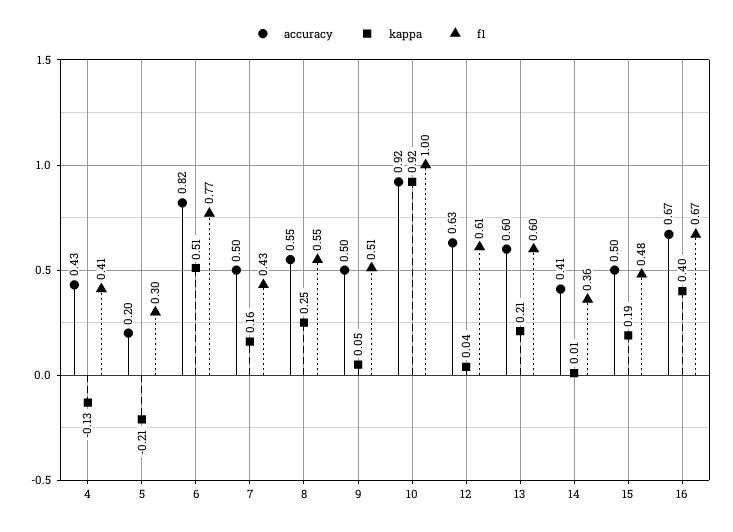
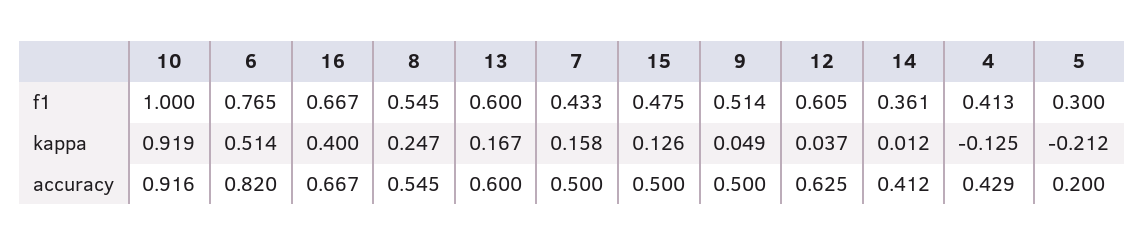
  {
    "accuracy": {
      "4": 0.429,
      "5": 0.2,
      "6": 0.82,
      "7": 0.5,
      "8": 0.545,
      "9": 0.5,
      "10": 0.916,
      "12": 0.625,
      "13": 0.6,
      "14": 0.412,
      "15": 0.5,
      "16": 0.667
    },
    "kappa": {
      "4": -0.125,
      "5": -0.212,
      "6": 0.514,
      "7": 0.158,
      "8": 0.247,
      "9": 0.049,
      "10": 0.919,
      "12": 0.037,
-     "13": 0.21,
+     "13": 0.167,
      "14": 0.012,
-     "15": 0.19,
+     "15": 0.126,
      "16": 0.4
    },
    "f1": {
      "4": 0.413,
      "5": 0.3,
      "6": 0.765,
      "7": 0.433,
      "8": 0.545,
      "9": 0.514,
      "10": 1,
      "12": 0.605,
      "13": 0.6,
      "14": 0.361,
      "15": 0.475,
      "16": 0.667
    }
  }

